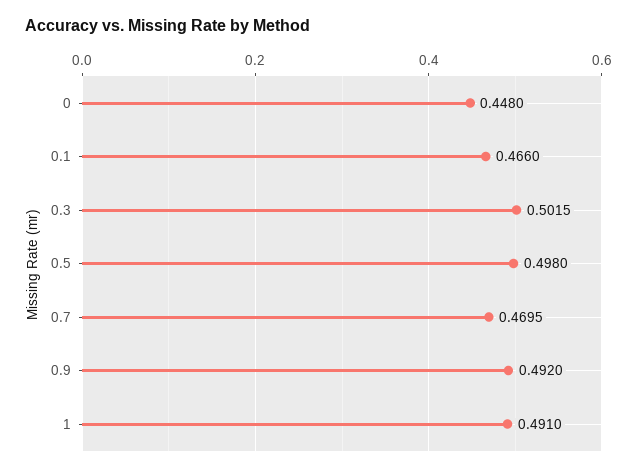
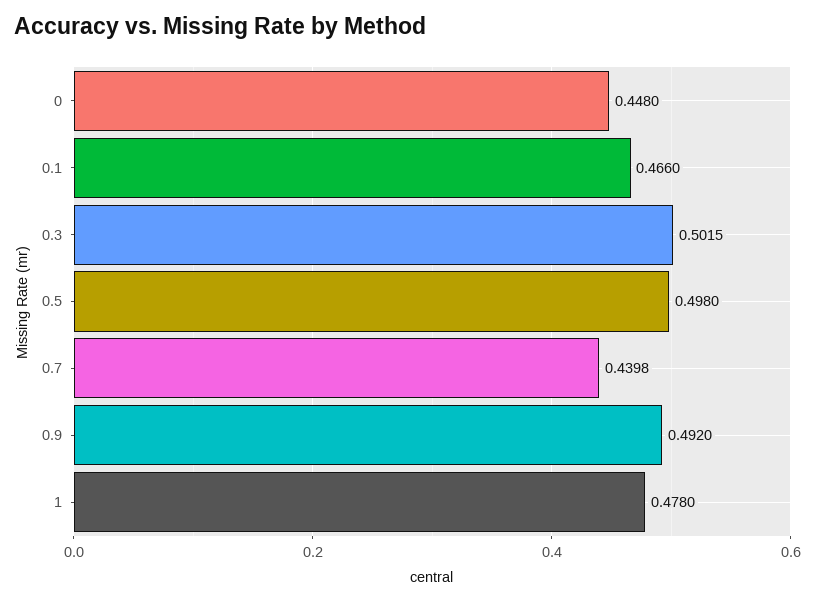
  {
    "0": 0.448,
    "0.1": 0.466,
    "0.3": 0.5015,
    "0.5": 0.498,
-   "0.7": 0.4695,
+   "0.7": 0.4398,
    "0.9": 0.492,
-   "1": 0.491
+   "1": 0.478
  }

